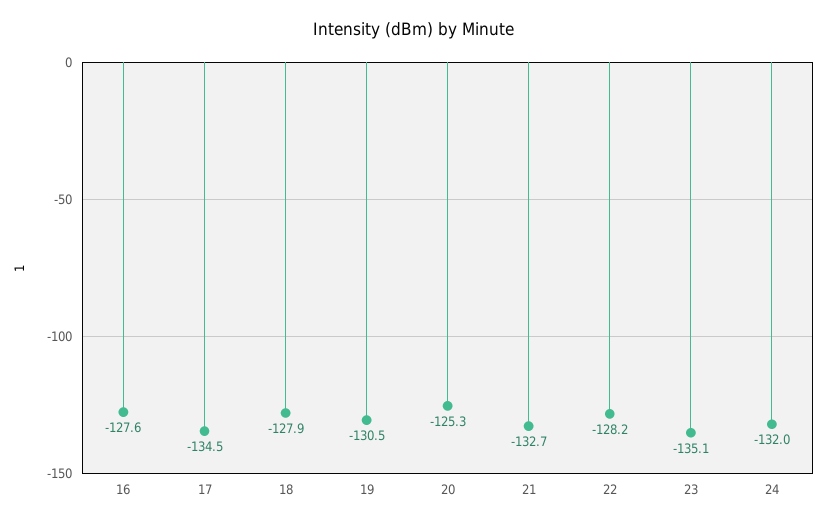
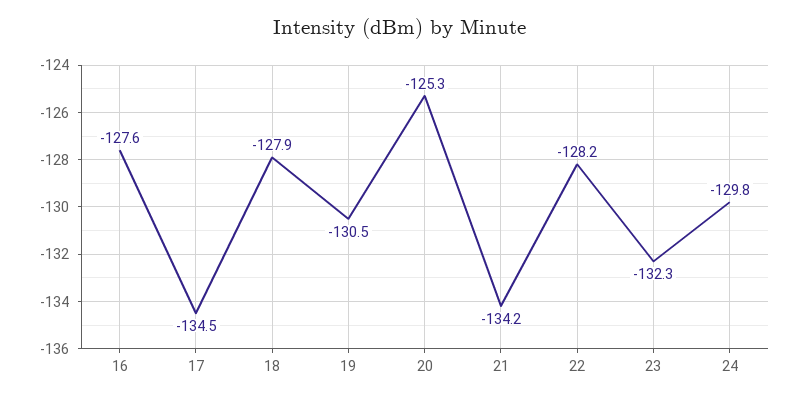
  {
    "16": -127.6,
    "17": -134.5,
    "18": -127.9,
    "19": -130.5,
    "20": -125.3,
-   "21": -132.7,
+   "21": -134.2,
    "22": -128.2,
-   "23": -135.1,
+   "23": -132.3,
-   "24": -132
+   "24": -129.8
  }

